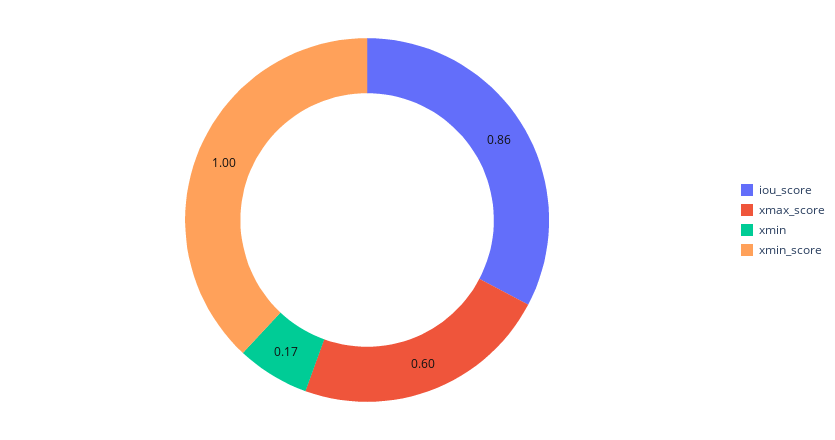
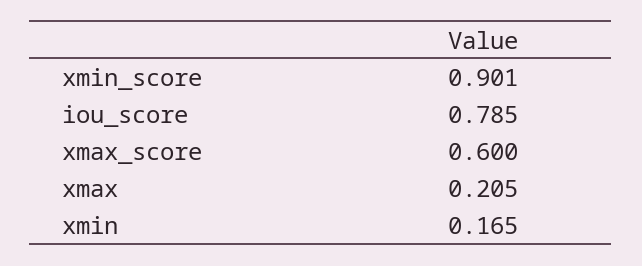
  {
-   "iou_score": 0.86,
+   "iou_score": 0.785,
    "xmax_score": 0.6,
    "xmin": 0.165,
-   "xmin_score": 1
+   "xmin_score": 0.901,
+   "xmax": 0.205
  }

